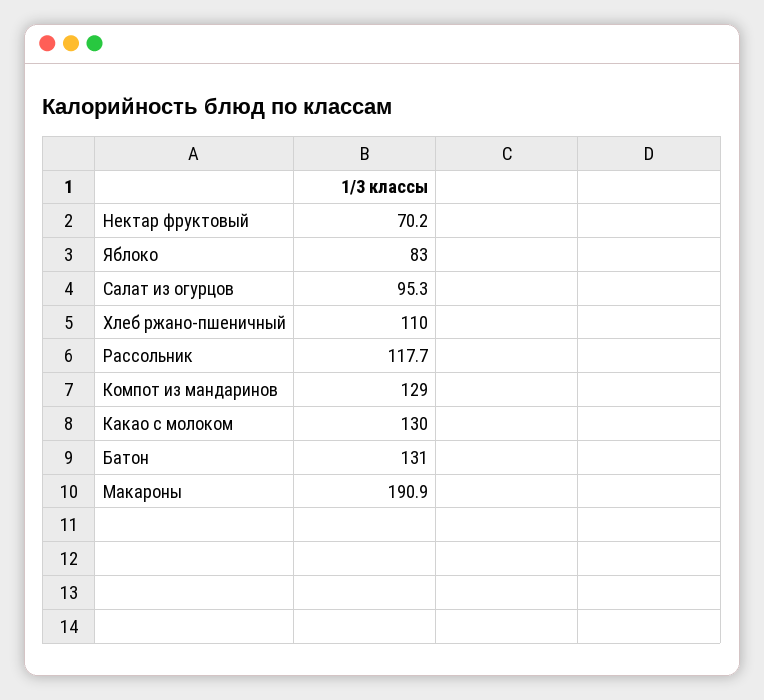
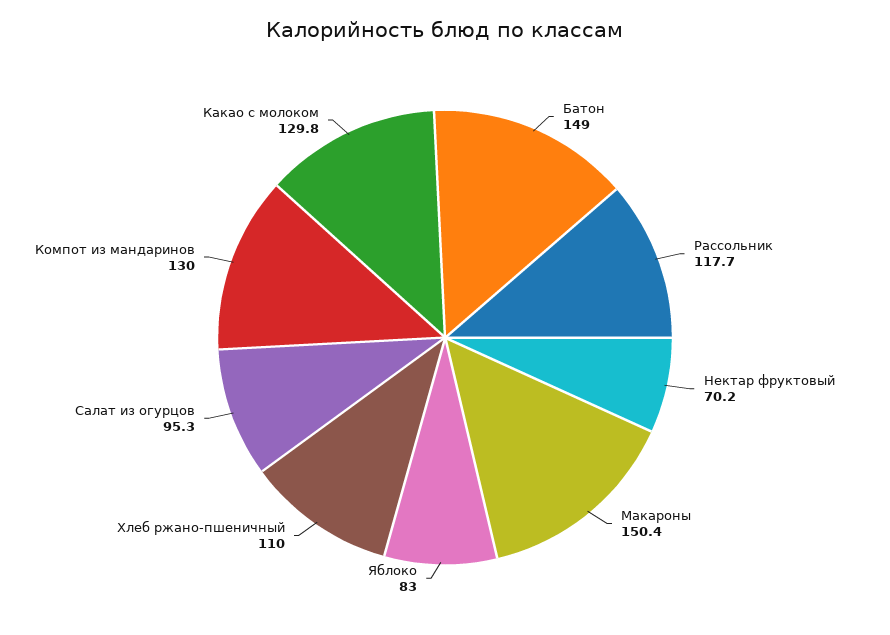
  {
    "Нектар фруктовый": 70.2,
    "Яблоко": 83,
    "Салат из огурцов": 95.3,
    "Хлеб ржано-пшеничный": 110,
    "Рассольник": 117.7,
-   "Компот из мандаринов": 129,
+   "Компот из мандаринов": 130,
-   "Какао с молоком": 130,
+   "Какао с молоком": 129.8,
-   "Батон": 131,
+   "Батон": 149,
-   "Макароны": 190.9
+   "Макароны": 150.4
  }

